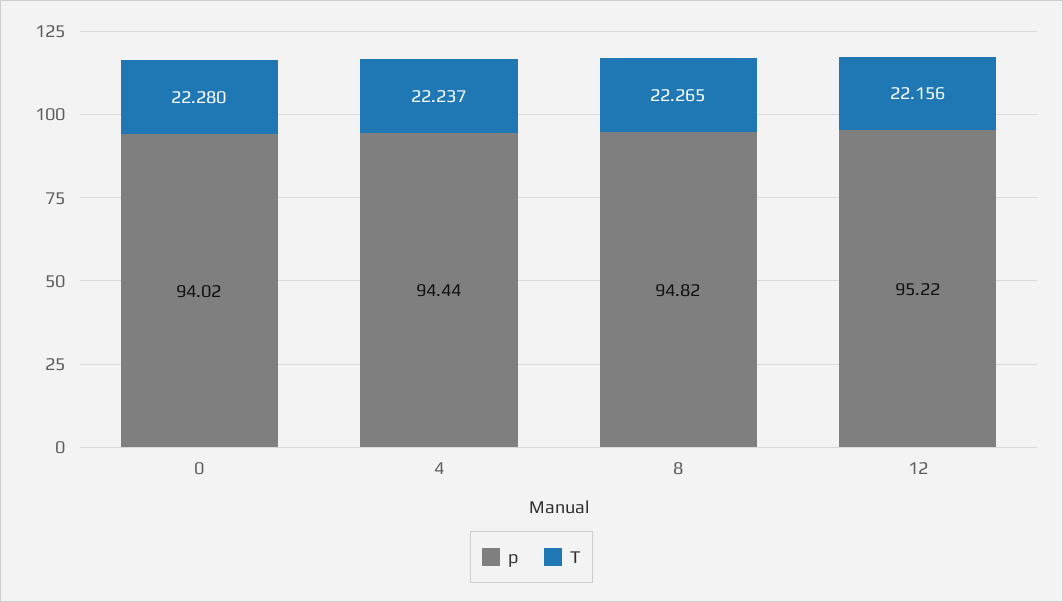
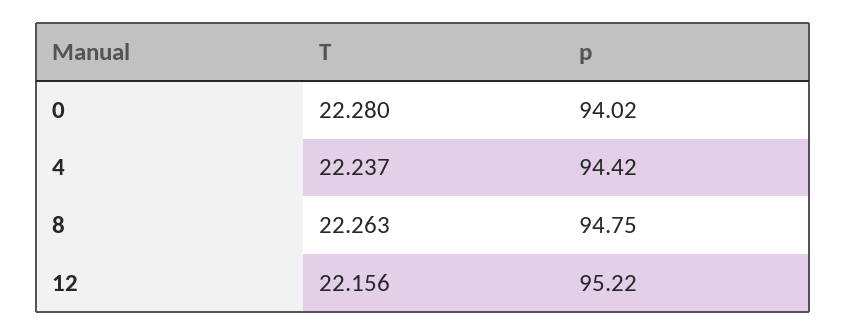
  {
    "p": {
      "0": 94.02,
-     "4": 94.44,
+     "4": 94.42,
-     "8": 94.82,
+     "8": 94.75,
      "12": 95.22
    },
    "T": {
      "0": 22.28,
      "4": 22.237,
-     "8": 22.265,
+     "8": 22.263,
      "12": 22.156
    }
  }

